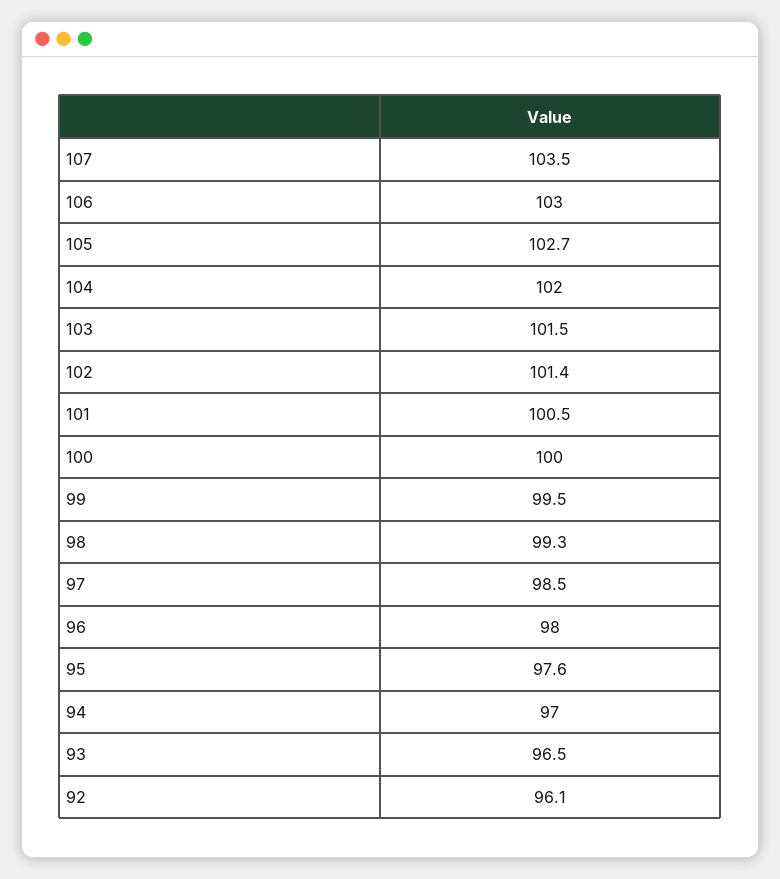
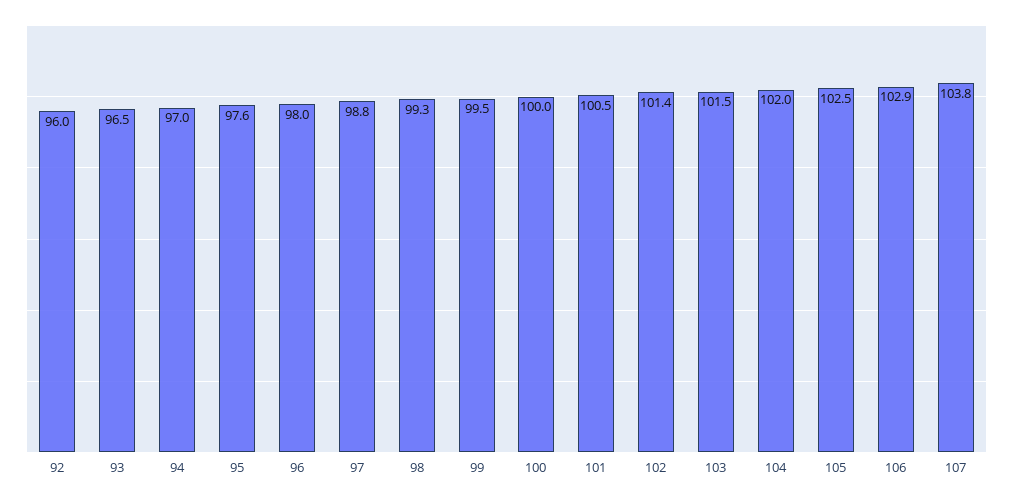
  {
-   "107": 103.5,
+   "107": 103.8,
-   "106": 103,
+   "106": 102.9,
-   "105": 102.7,
+   "105": 102.5,
    "104": 102,
    "103": 101.5,
    "102": 101.4,
    "101": 100.5,
    "100": 100,
    "99": 99.5,
    "98": 99.3,
-   "97": 98.5,
+   "97": 98.8,
    "96": 98,
    "95": 97.6,
    "94": 97,
    "93": 96.5,
-   "92": 96.1
+   "92": 96
  }

